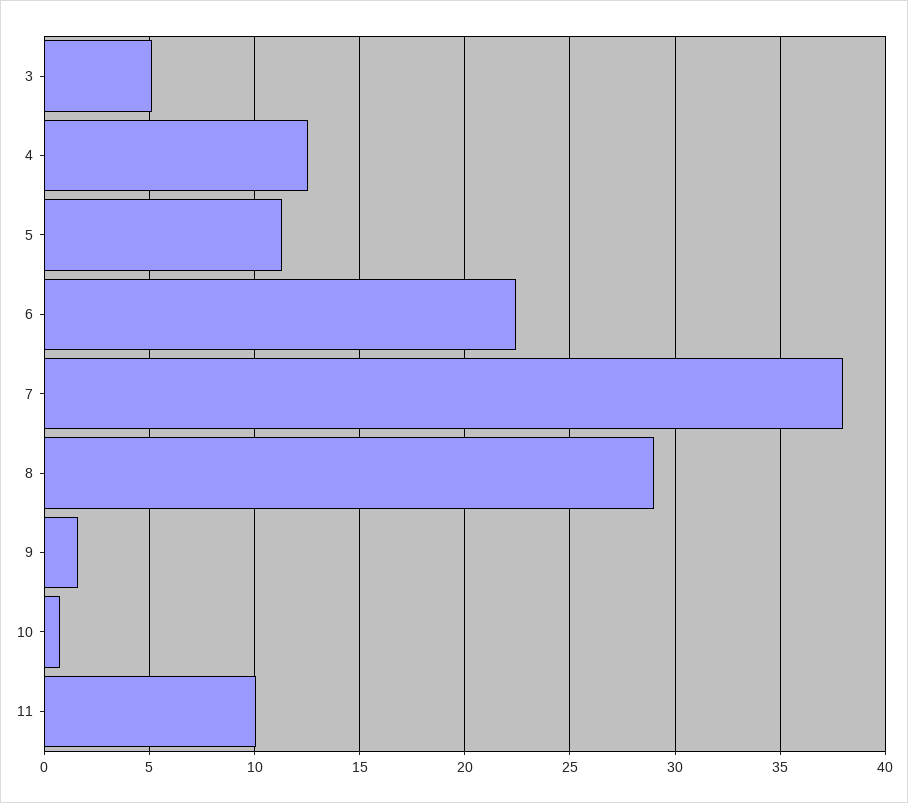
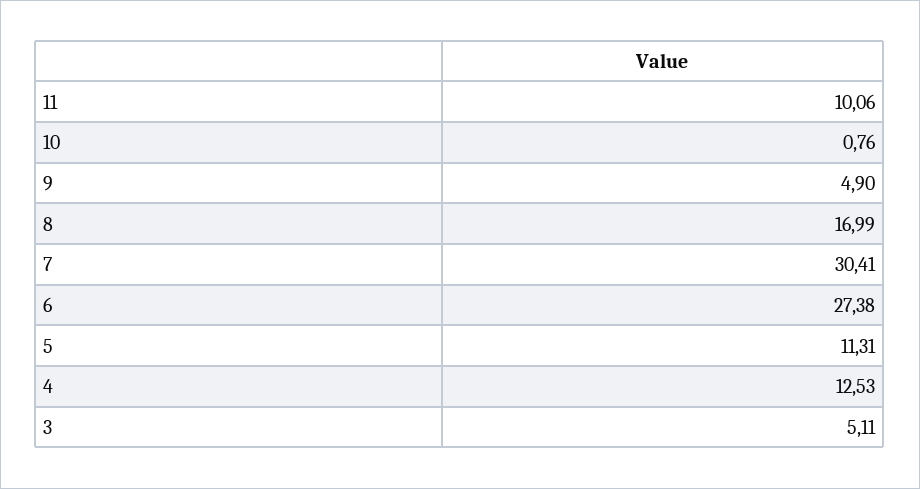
  {
    "3": 5.11,
    "4": 12.53,
    "5": 11.31,
-   "6": 22.5,
+   "6": 27.38,
-   "7": 38,
+   "7": 30.41,
-   "8": 29,
+   "8": 16.99,
-   "9": 1.5,
+   "9": 4.9,
    "10": 0.76,
    "11": 10.06
  }

